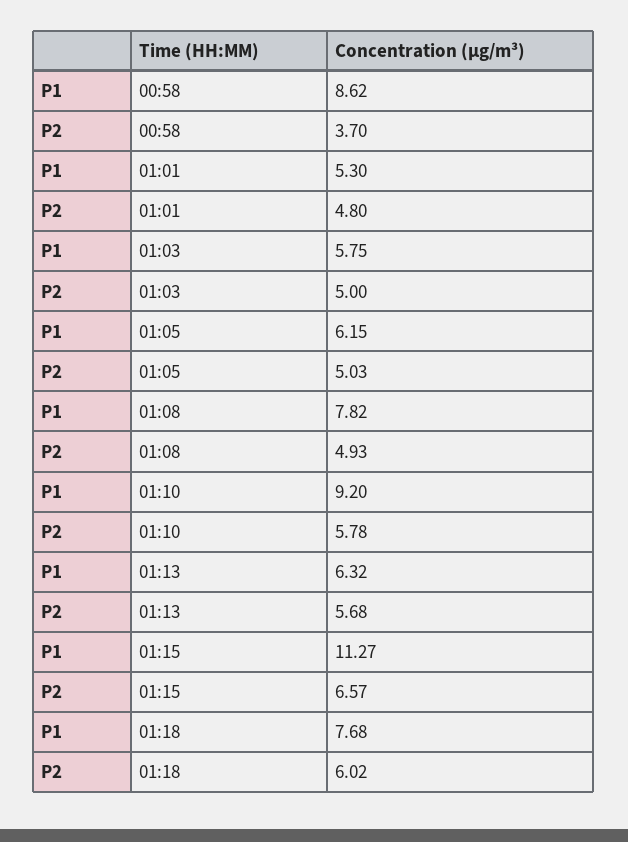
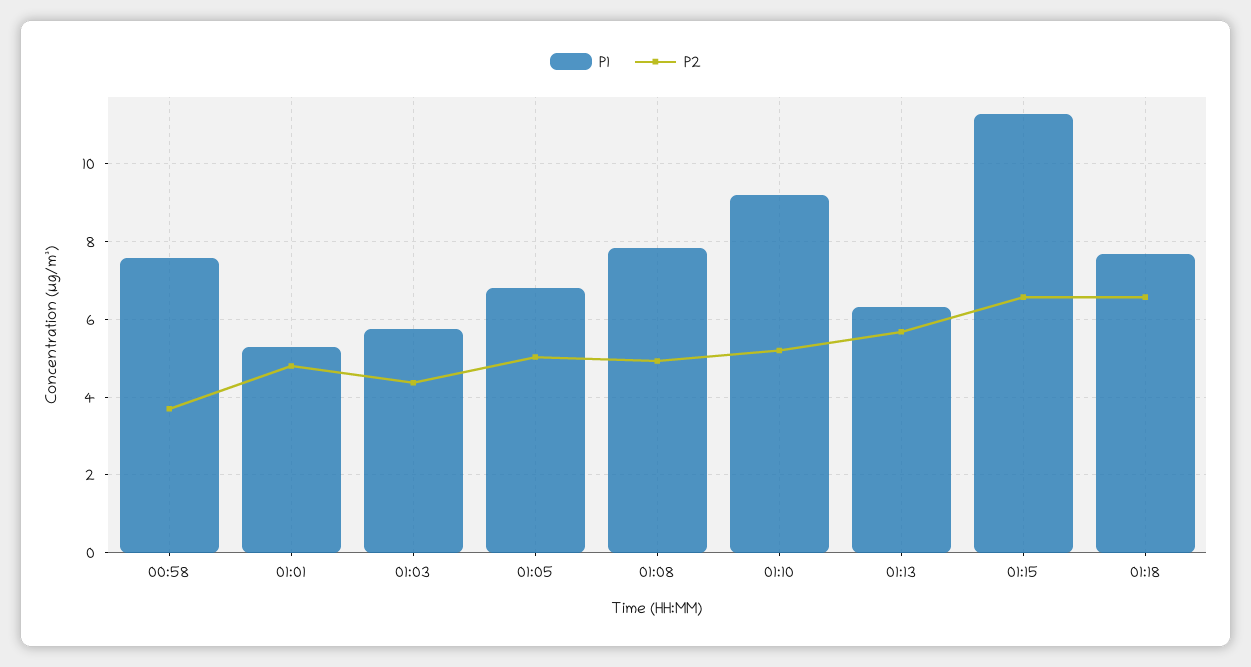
  {
    "P1": {
-     "00:58": 8.62,
+     "00:58": 7.6,
      "01:01": 5.3,
      "01:03": 5.75,
-     "01:05": 6.15,
+     "01:05": 6.8,
      "01:08": 7.82,
      "01:10": 9.2,
      "01:13": 6.32,
      "01:15": 11.27,
      "01:18": 7.68
    },
    "P2": {
      "00:58": 3.7,
      "01:01": 4.8,
-     "01:03": 5,
+     "01:03": 4.4,
      "01:05": 5.03,
      "01:08": 4.93,
-     "01:10": 5.78,
+     "01:10": 5.2,
      "01:13": 5.68,
      "01:15": 6.57,
-     "01:18": 6.02
+     "01:18": 6.6
    }
  }

